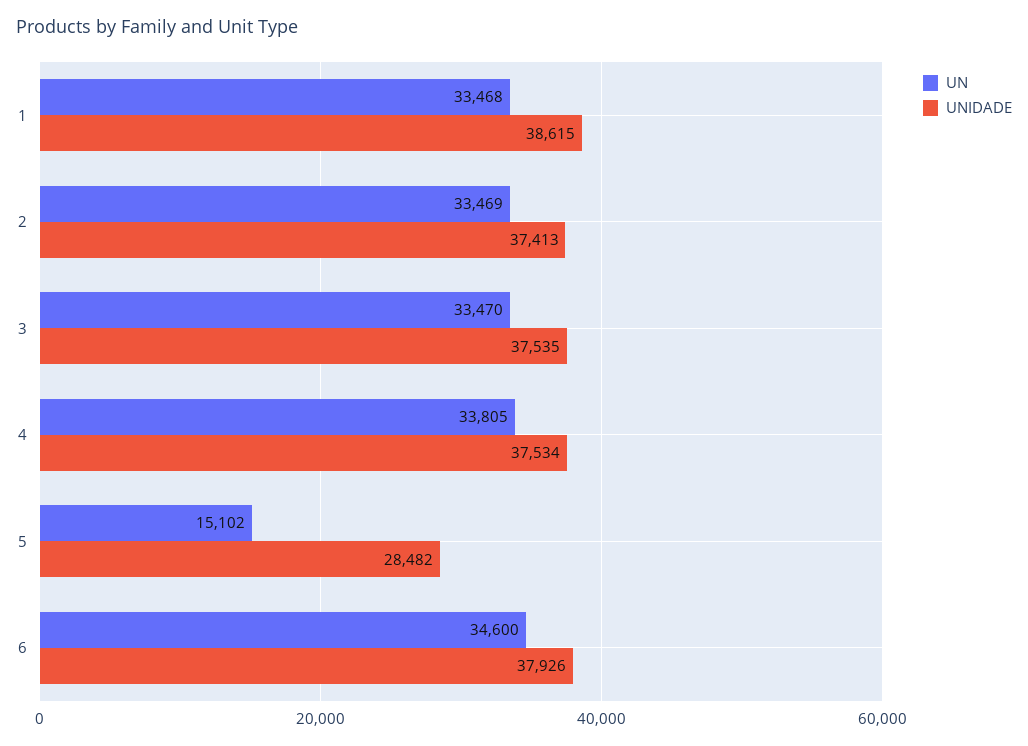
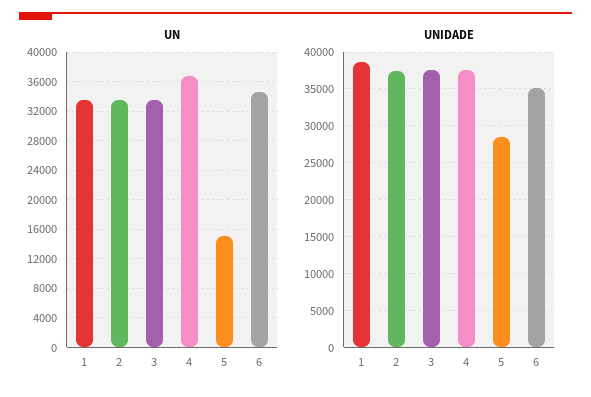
  {
    "UN": {
      "1": 33468,
      "2": 33469,
      "3": 33470,
-     "4": 33805,
+     "4": 37000,
      "5": 15102,
      "6": 34600
    },
    "UNIDADE": {
      "1": 38615,
      "2": 37413,
      "3": 37535,
      "4": 37534,
      "5": 28482,
-     "6": 37926
+     "6": 35000
    }
  }

